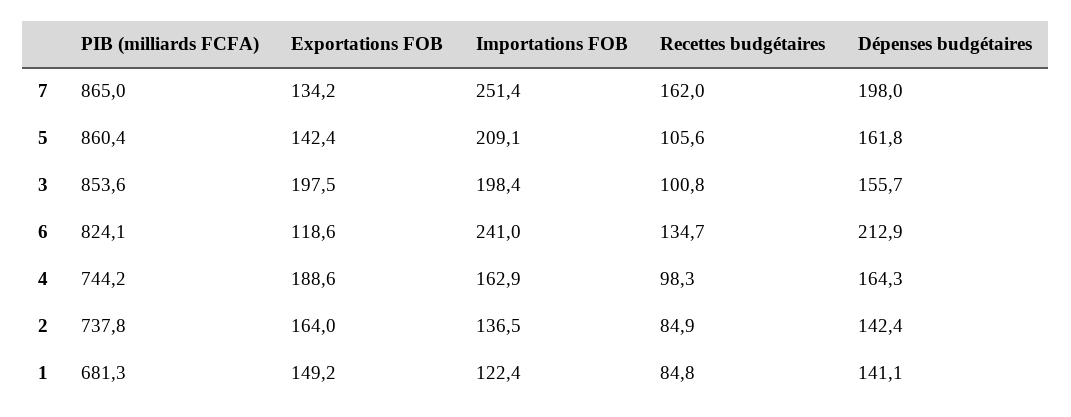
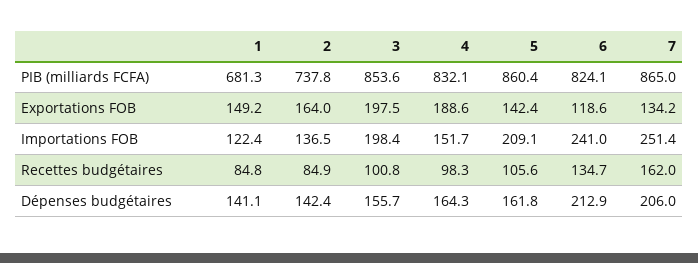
  {
    "PIB (milliards FCFA)": {
      "7": 865,
      "5": 860.4,
      "3": 853.6,
      "6": 824.1,
-     "4": 744.2,
+     "4": 832.1,
      "2": 737.8,
      "1": 681.3
    },
    "Exportations FOB": {
      "7": 134.2,
      "5": 142.4,
      "3": 197.5,
      "6": 118.6,
      "4": 188.6,
      "2": 164,
      "1": 149.2
    },
    "Importations FOB": {
      "7": 251.4,
      "5": 209.1,
      "3": 198.4,
      "6": 241,
-     "4": 162.9,
+     "4": 151.7,
      "2": 136.5,
      "1": 122.4
    },
    "Recettes budgétaires": {
      "7": 162,
      "5": 105.6,
      "3": 100.8,
      "6": 134.7,
      "4": 98.3,
      "2": 84.9,
      "1": 84.8
    },
    "Dépenses budgétaires": {
-     "7": 198,
+     "7": 206,
      "5": 161.8,
      "3": 155.7,
      "6": 212.9,
      "4": 164.3,
      "2": 142.4,
      "1": 141.1
    }
  }

